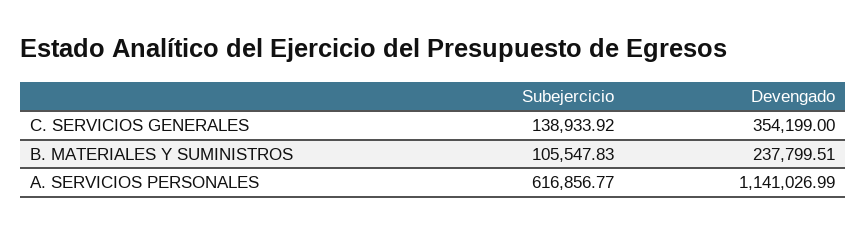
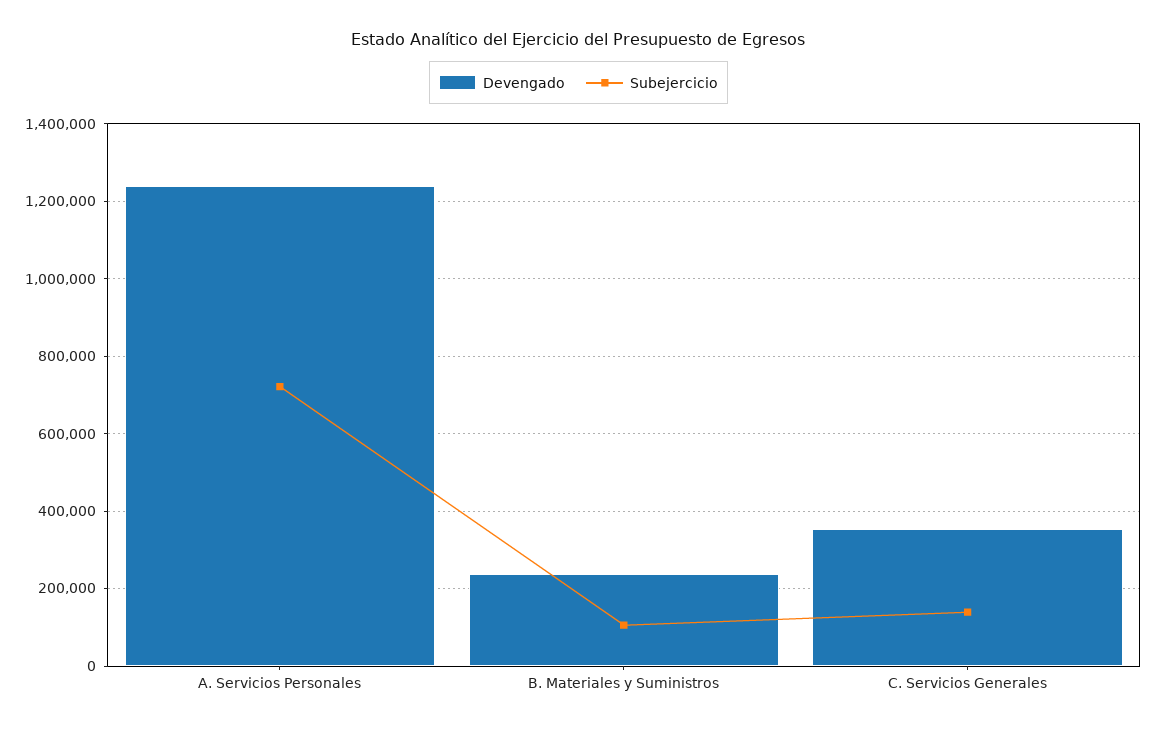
  {
    "Subejercicio": {
      "C. SERVICIOS GENERALES": 138933.92,
      "B. MATERIALES Y SUMINISTROS": 105547.83,
-     "A. SERVICIOS PERSONALES": 616856.77
+     "A. SERVICIOS PERSONALES": 720000
    },
    "Devengado": {
      "C. SERVICIOS GENERALES": 354199,
      "B. MATERIALES Y SUMINISTROS": 237799.51,
-     "A. SERVICIOS PERSONALES": 1141026.99
+     "A. SERVICIOS PERSONALES": 1240000
    }
  }

